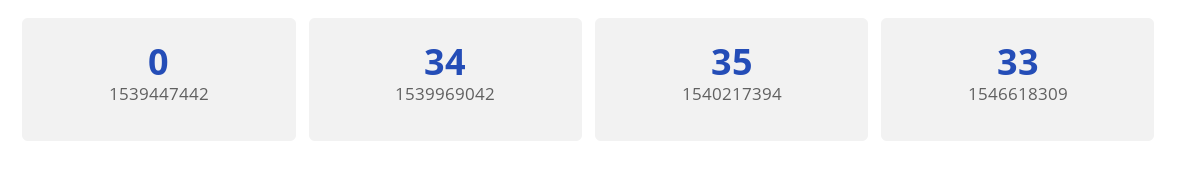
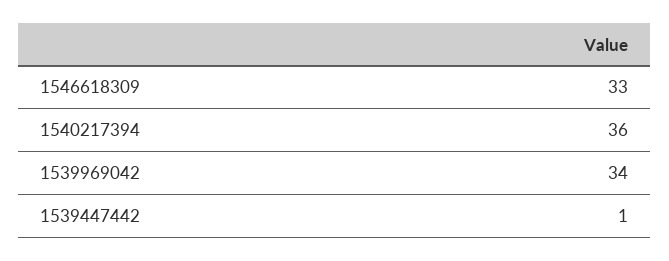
  {
-   "1539447442": 0,
+   "1539447442": 1,
    "1539969042": 34,
-   "1540217394": 35,
+   "1540217394": 36,
    "1546618309": 33
  }

